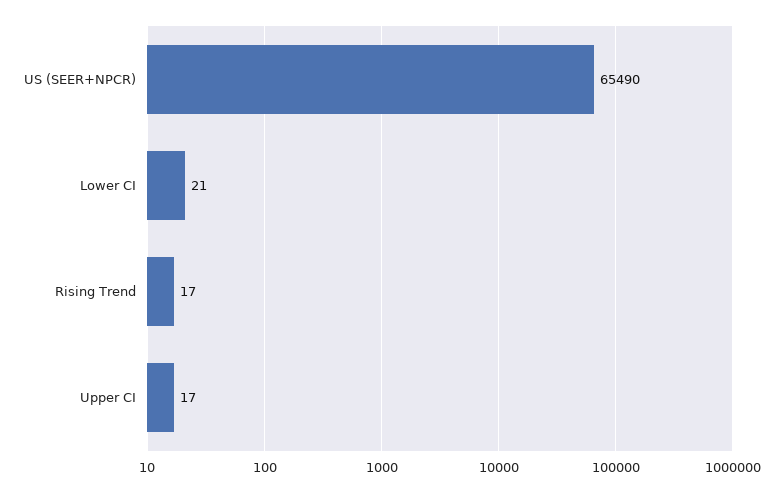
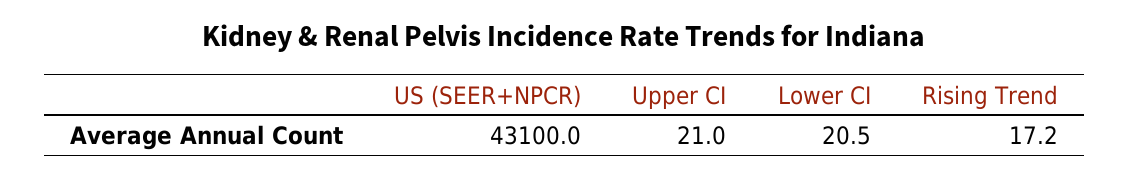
  {
-   "US (SEER+NPCR)": 65490,
+   "US (SEER+NPCR)": 43100,
    "Lower CI": 20.5,
    "Rising Trend": 17.2,
-   "Upper CI": 17
+   "Upper CI": 21
  }

